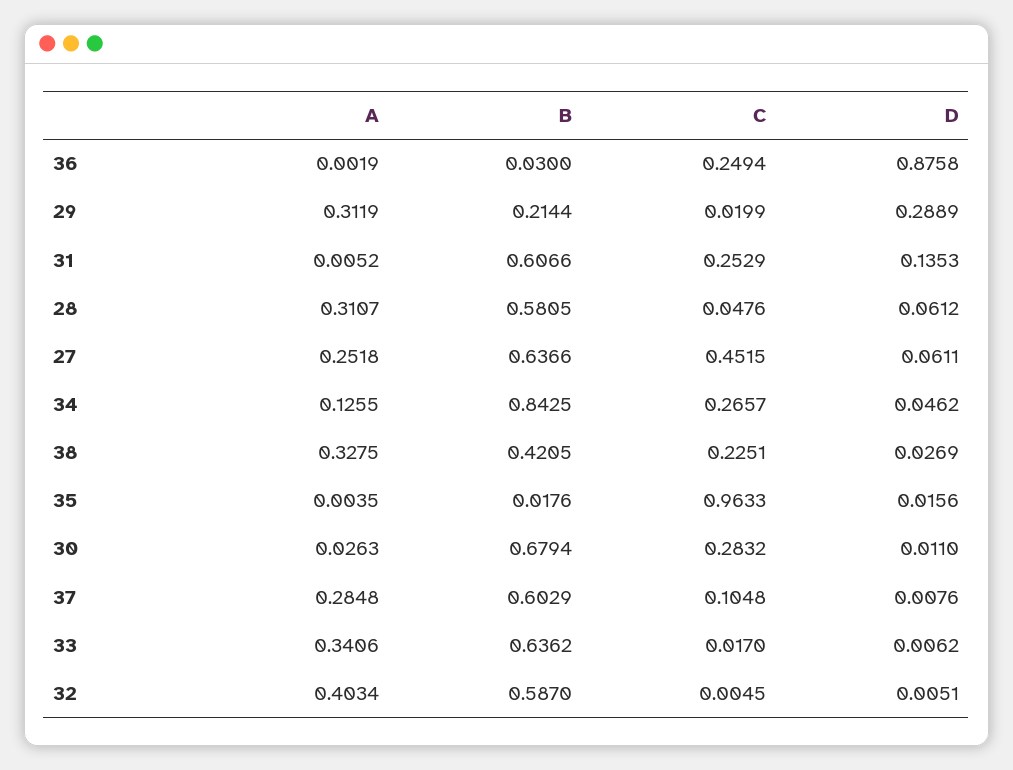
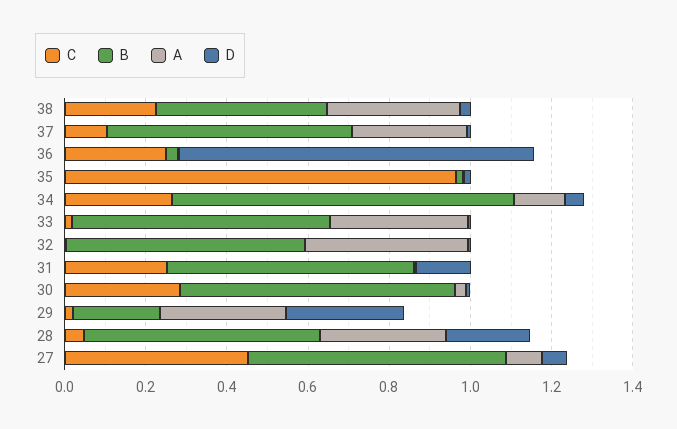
  {
    "A": {
      "36": 0.0019,
      "29": 0.3119,
      "31": 0.0052,
      "28": 0.3107,
-     "27": 0.2518,
+     "27": 0.1,
      "34": 0.1255,
      "38": 0.3275,
      "35": 0.0035,
      "30": 0.0263,
      "37": 0.2848,
      "33": 0.3406,
      "32": 0.4034
    },
    "B": {
      "36": 0.03,
      "29": 0.2144,
      "31": 0.6066,
      "28": 0.5805,
      "27": 0.6366,
      "34": 0.8425,
      "38": 0.4205,
      "35": 0.0176,
      "30": 0.6794,
      "37": 0.6029,
      "33": 0.6362,
      "32": 0.587
    },
    "C": {
      "36": 0.2494,
      "29": 0.0199,
      "31": 0.2529,
      "28": 0.0476,
      "27": 0.4515,
      "34": 0.2657,
      "38": 0.2251,
      "35": 0.9633,
      "30": 0.2832,
      "37": 0.1048,
      "33": 0.017,
      "32": 0.0045
    },
    "D": {
      "36": 0.8758,
      "29": 0.2889,
      "31": 0.1353,
-     "28": 0.0612,
+     "28": 0.2,
      "27": 0.0611,
      "34": 0.0462,
      "38": 0.0269,
      "35": 0.0156,
      "30": 0.011,
      "37": 0.0076,
      "33": 0.0062,
      "32": 0.0051
    }
  }

